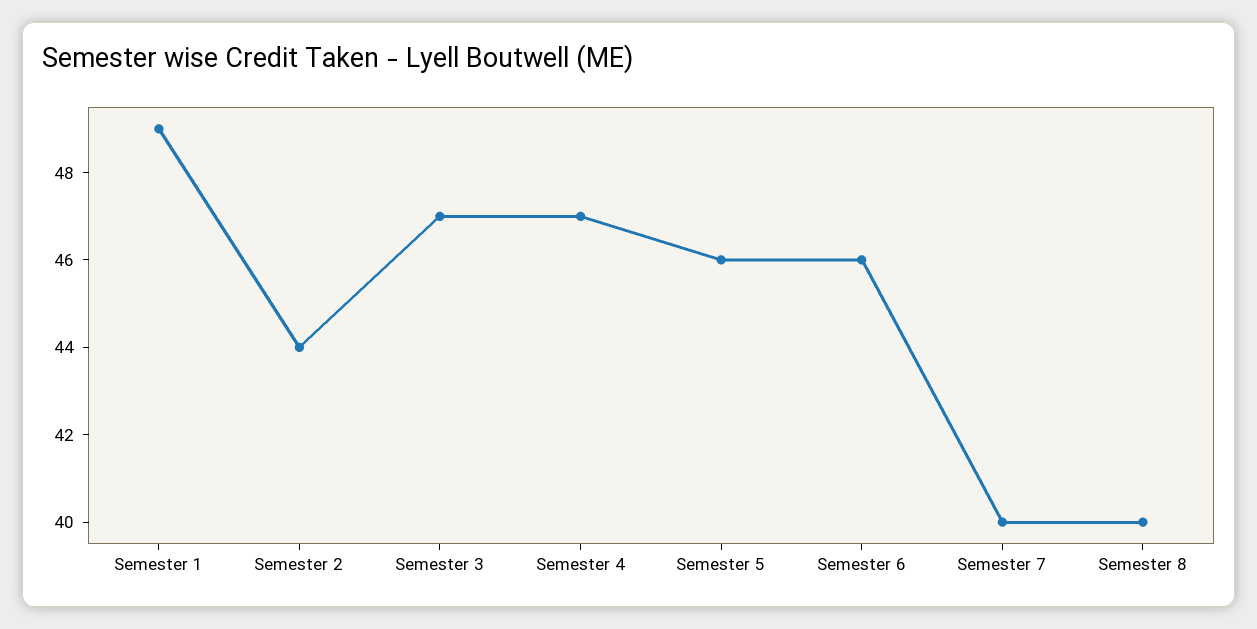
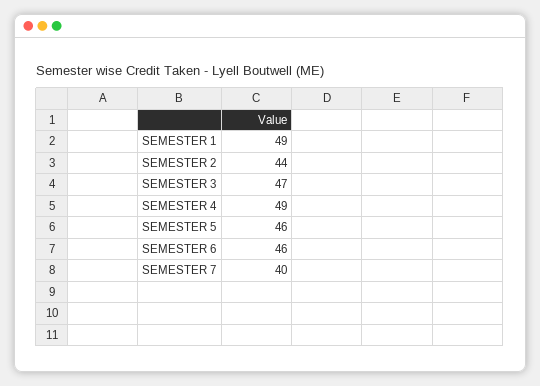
  {
    "Semester 1": 49,
    "Semester 2": 44,
    "Semester 3": 47,
-   "Semester 4": 47,
+   "Semester 4": 49,
    "Semester 5": 46,
    "Semester 6": 46,
-   "Semester 7": 40,
+   "Semester 7": 40
-   "Semester 8": 40
  }

